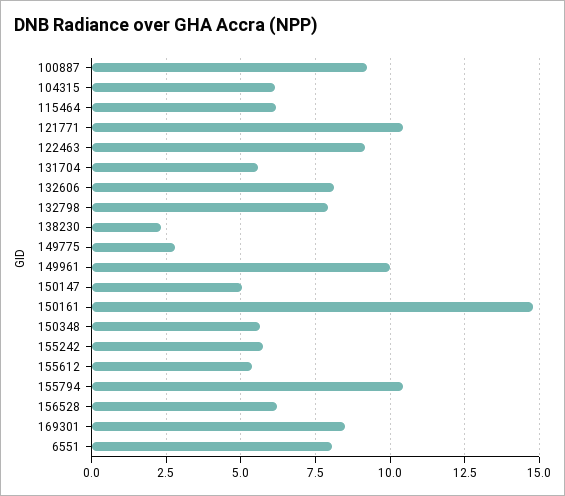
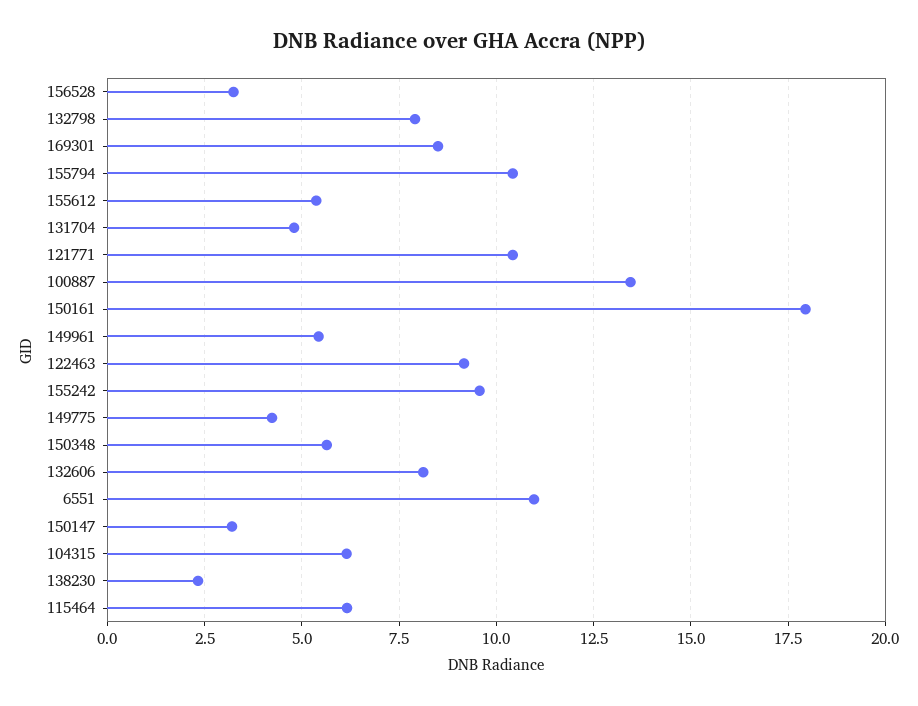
  {
-   "100887": 9.25,
+   "100887": 13.5,
    "104315": 6.25,
    "115464": 6.25,
    "121771": 10.5,
    "122463": 9.25,
-   "131704": 5.5,
+   "131704": 4.75,
    "132606": 8,
    "132798": 8,
    "138230": 2.25,
-   "149775": 2.75,
+   "149775": 4.25,
-   "149961": 10,
+   "149961": 5.5,
-   "150147": 5,
+   "150147": 3.25,
-   "150161": 14.75,
+   "150161": 18,
    "150348": 5.75,
-   "155242": 5.75,
+   "155242": 9.5,
    "155612": 5.25,
    "155794": 10.5,
-   "156528": 6.25,
+   "156528": 3.25,
    "169301": 8.5,
-   "6551": 8
+   "6551": 11
  }

